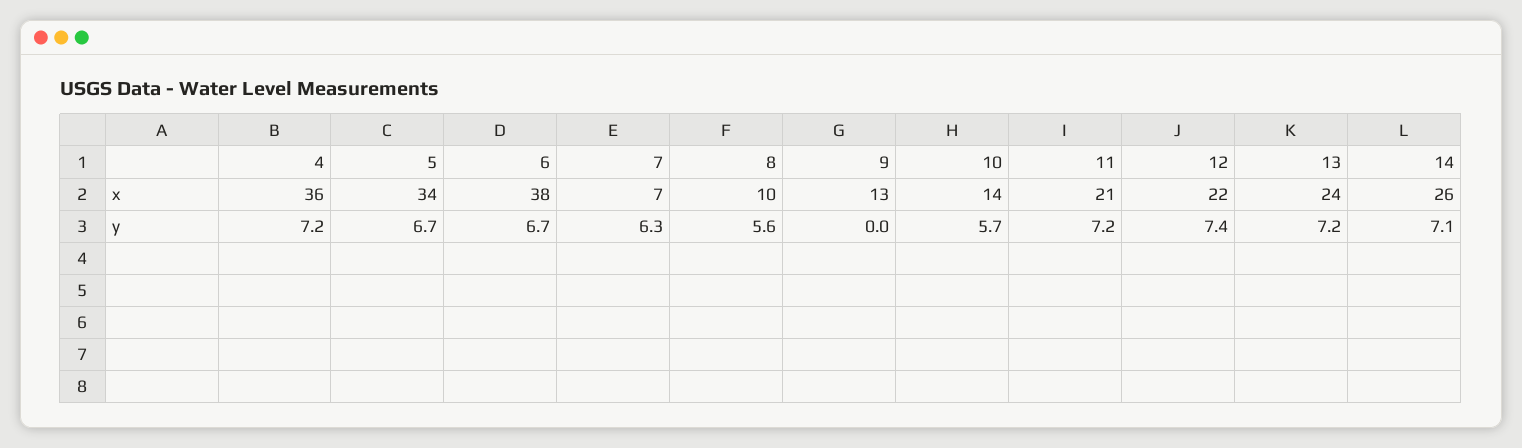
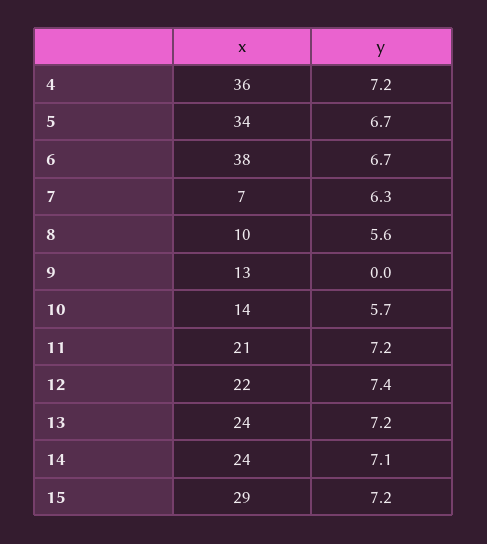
  {
    "4": {
      "x": 36,
      "y": 7.2
    },
    "5": {
      "x": 34,
      "y": 6.7
    },
    "6": {
      "x": 38,
      "y": 6.7
    },
    "7": {
      "x": 7,
      "y": 6.3
    },
    "8": {
      "x": 10,
      "y": 5.6
    },
    "9": {
      "x": 13,
      "y": 0
    },
    "10": {
      "x": 14,
      "y": 5.7
    },
    "11": {
      "x": 21,
      "y": 7.2
    },
    "12": {
      "x": 22,
      "y": 7.4
    },
    "13": {
      "x": 24,
      "y": 7.2
    },
    "14": {
-     "x": 26,
+     "x": 24,
      "y": 7.1
-   }
+   },
+   "15": {
+     "x": 29,
+     "y": 7.2
+   }
  }

